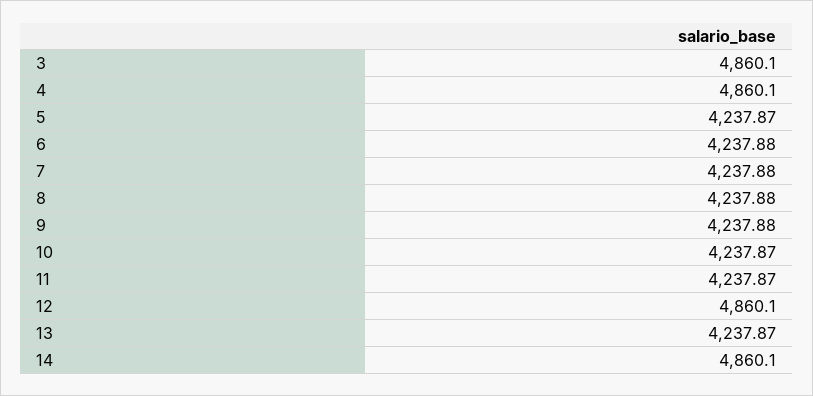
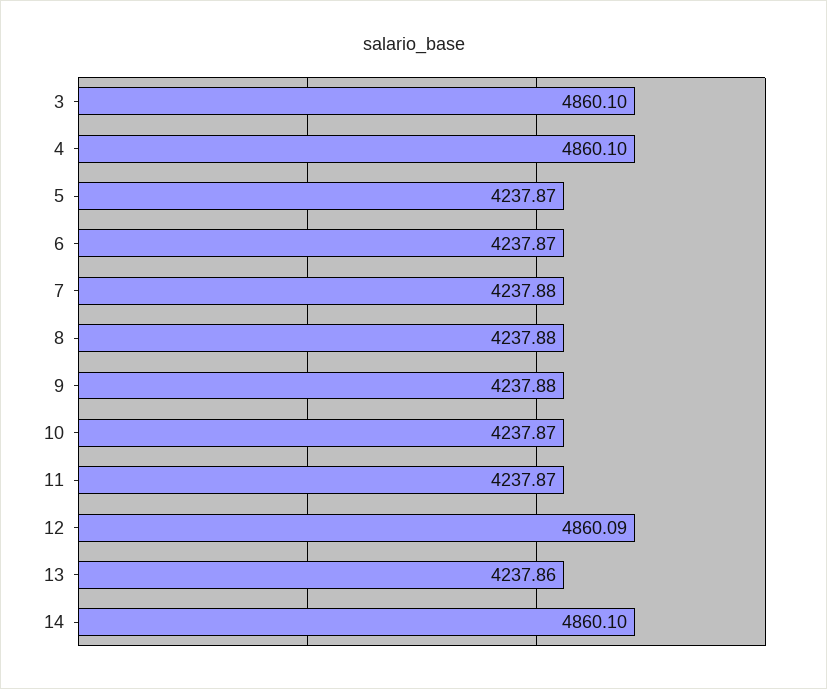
  {
    "3": 4860.1,
    "4": 4860.1,
    "5": 4237.87,
-   "6": 4237.88,
+   "6": 4237.87,
    "7": 4237.88,
    "8": 4237.88,
    "9": 4237.88,
    "10": 4237.87,
    "11": 4237.87,
-   "12": 4860.1,
+   "12": 4860.09,
-   "13": 4237.87,
+   "13": 4237.86,
    "14": 4860.1
  }

